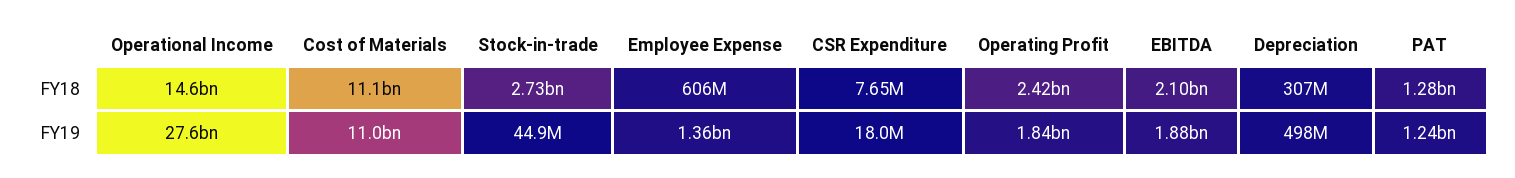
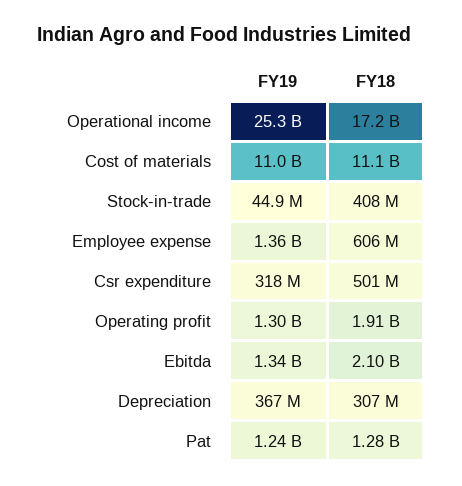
  {
    "Operational Income": {
-     "FY18": 14600000000,
+     "FY18": 17200000000,
-     "FY19": 27600000000
+     "FY19": 25300000000
    },
    "Cost of Materials": {
      "FY18": 11100000000,
      "FY19": 11000000000
    },
    "Stock-in-trade": {
-     "FY18": 2730000000,
+     "FY18": 408000000,
      "FY19": 44900000
    },
    "Employee Expense": {
      "FY18": 606000000,
      "FY19": 1360000000
    },
    "CSR Expenditure": {
-     "FY18": 7650000,
+     "FY18": 501000000,
-     "FY19": 18000000
+     "FY19": 318000000
    },
    "Operating Profit": {
-     "FY18": 2420000000,
+     "FY18": 1910000000,
-     "FY19": 1840000000
+     "FY19": 1300000000
    },
    "EBITDA": {
      "FY18": 2100000000,
-     "FY19": 1880000000
+     "FY19": 1340000000
    },
    "Depreciation": {
      "FY18": 307000000,
-     "FY19": 498000000
+     "FY19": 367000000
    },
    "PAT": {
      "FY18": 1280000000,
      "FY19": 1240000000
    }
  }

